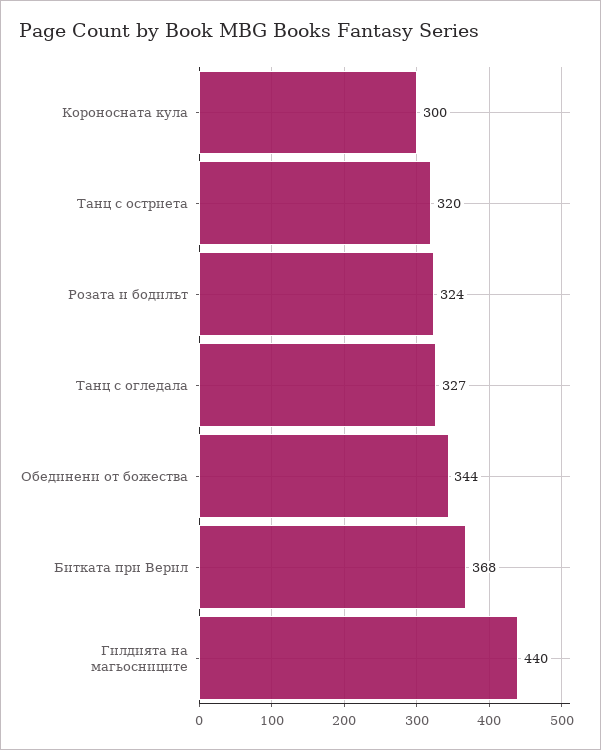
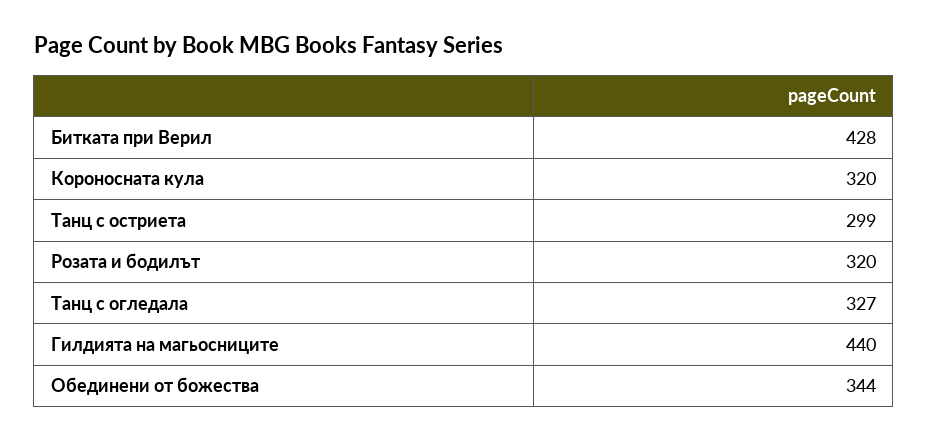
  {
-   "Короносната кула": 300,
+   "Короносната кула": 320,
-   "Танц с остриета": 320,
+   "Танц с остриета": 299,
-   "Розата и бодилът": 324,
+   "Розата и бодилът": 320,
    "Танц с огледала": 327,
    "Обединени от божества": 344,
-   "Битката при Верил": 368,
+   "Битката при Верил": 428,
    "Гилдията на магьосниците": 440
  }

